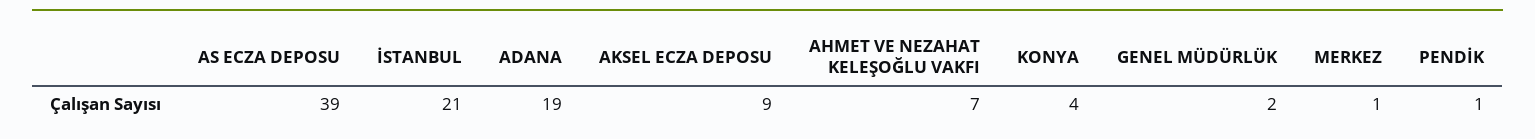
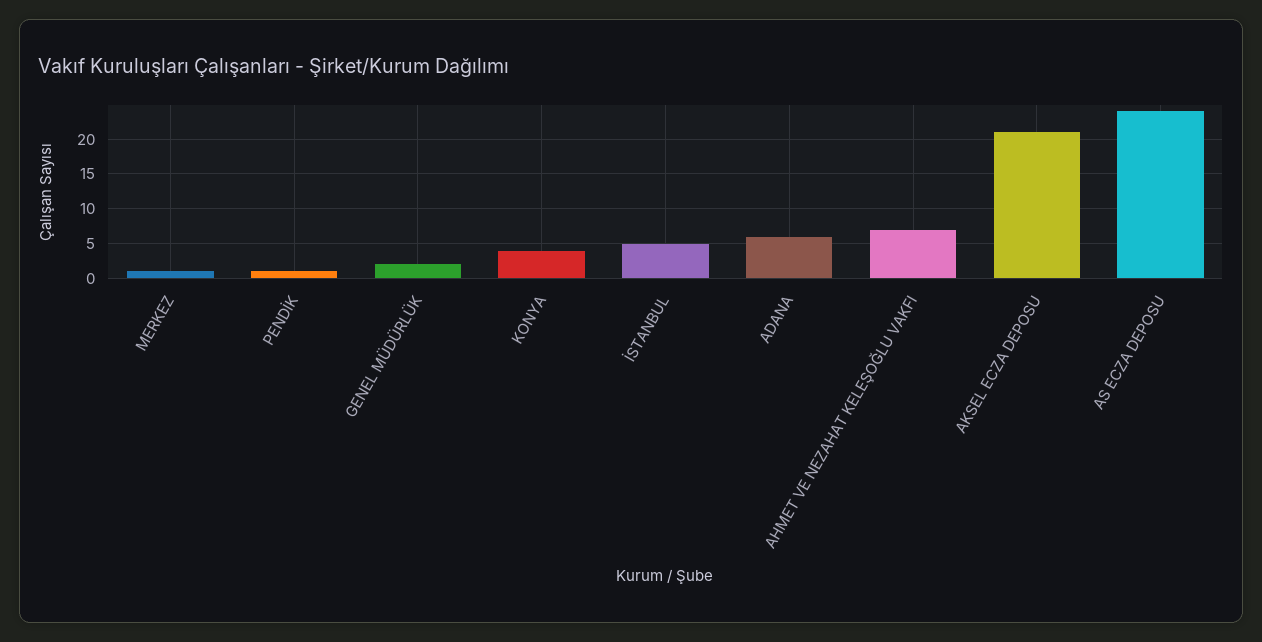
  {
-   "AS ECZA DEPOSU": 39,
+   "AS ECZA DEPOSU": 24,
-   "İSTANBUL": 21,
+   "İSTANBUL": 5,
-   "ADANA": 19,
+   "ADANA": 6,
-   "AKSEL ECZA DEPOSU": 9,
+   "AKSEL ECZA DEPOSU": 21,
    "AHMET VE NEZAHAT KELEŞOĞLU VAKFI": 7,
    "KONYA": 4,
    "GENEL MÜDÜRLÜK": 2,
    "MERKEZ": 1,
    "PENDİK": 1
  }

